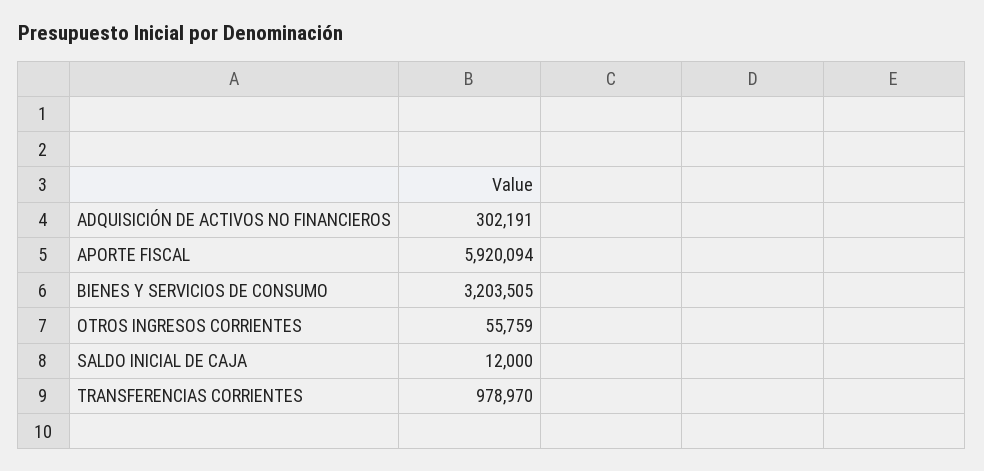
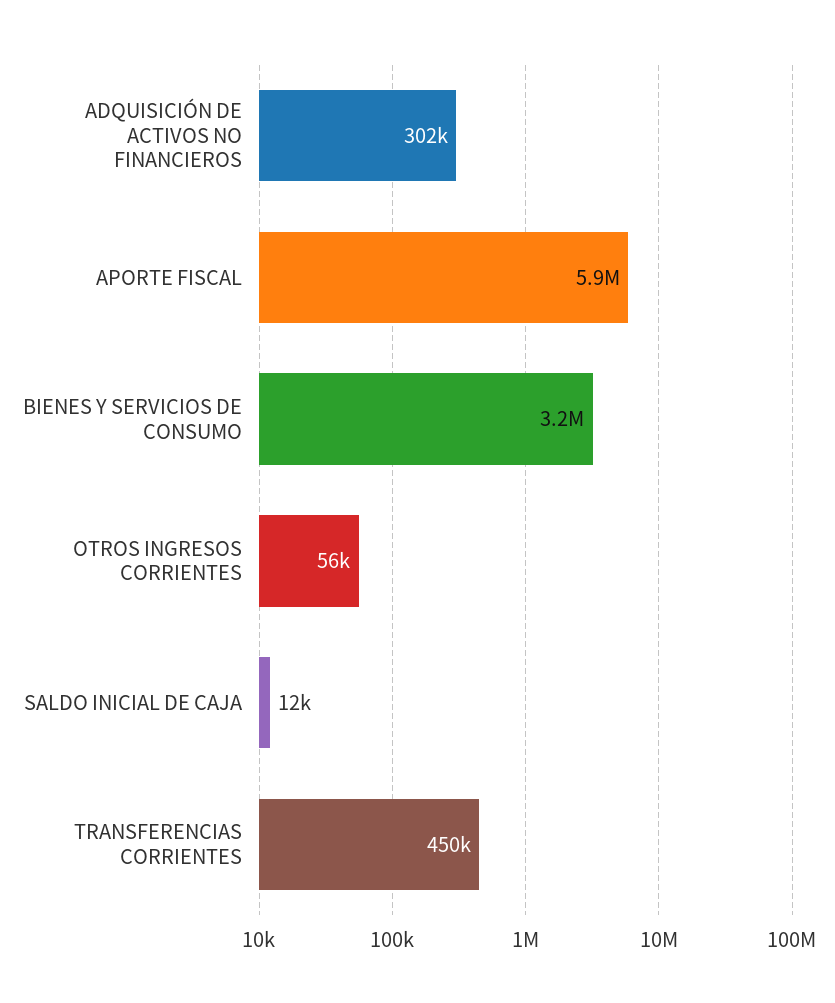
  {
    "ADQUISICIÓN DE ACTIVOS NO FINANCIEROS": 302191,
    "APORTE FISCAL": 5920094,
    "BIENES Y SERVICIOS DE CONSUMO": 3203505,
    "OTROS INGRESOS CORRIENTES": 55759,
    "SALDO INICIAL DE CAJA": 12000,
-   "TRANSFERENCIAS CORRIENTES": 978970
+   "TRANSFERENCIAS CORRIENTES": 450000
  }

